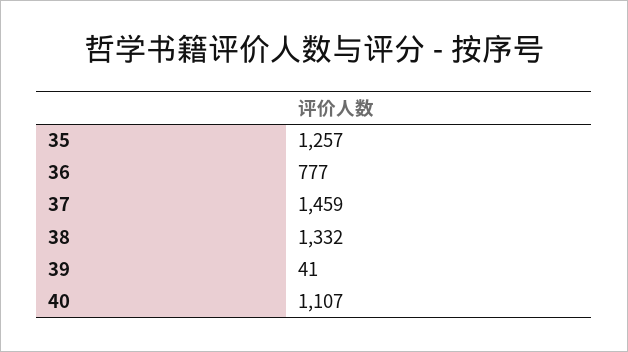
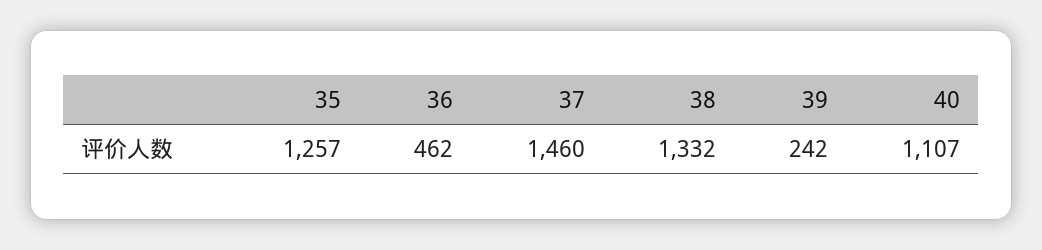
  {
    "35": 1257,
-   "36": 777,
+   "36": 462,
-   "37": 1459,
+   "37": 1460,
    "38": 1332,
-   "39": 41,
+   "39": 242,
    "40": 1107
  }

